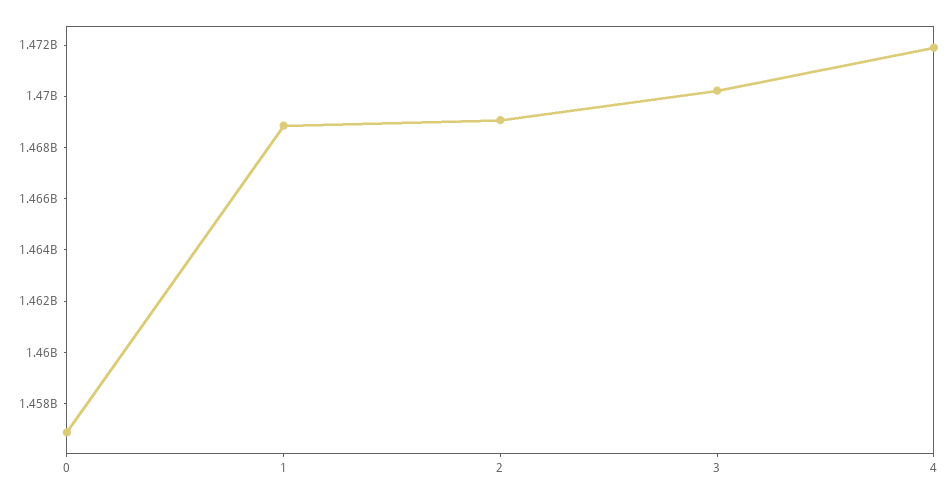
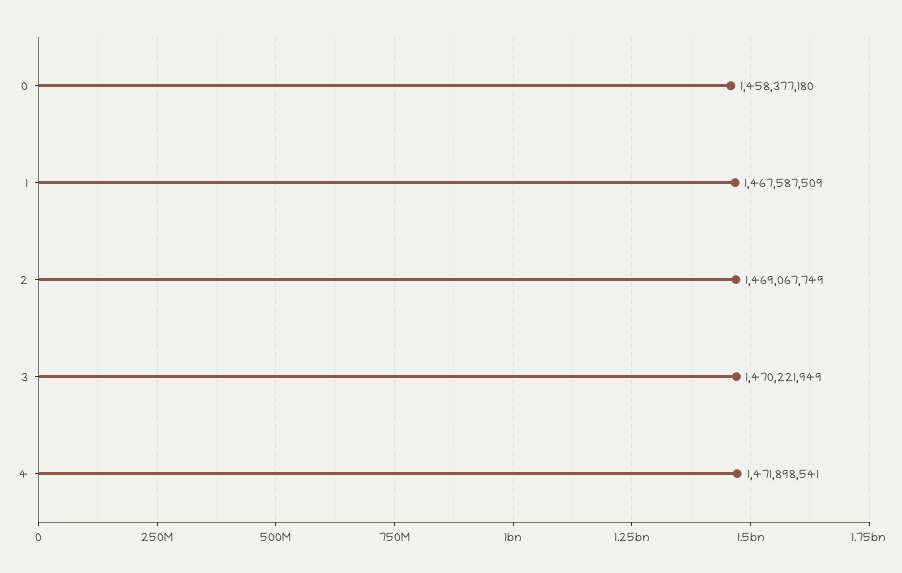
  {
-   "0": 1457000000,
+   "0": 1458377180,
-   "1": 1469000000,
+   "1": 1467587509,
    "2": 1469067749,
    "3": 1470221949,
    "4": 1471898541
  }

